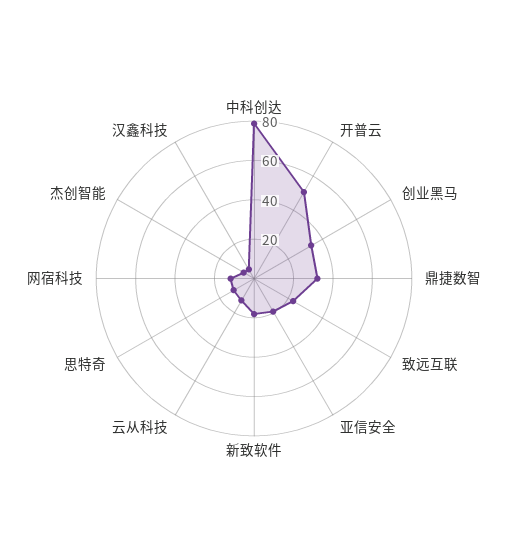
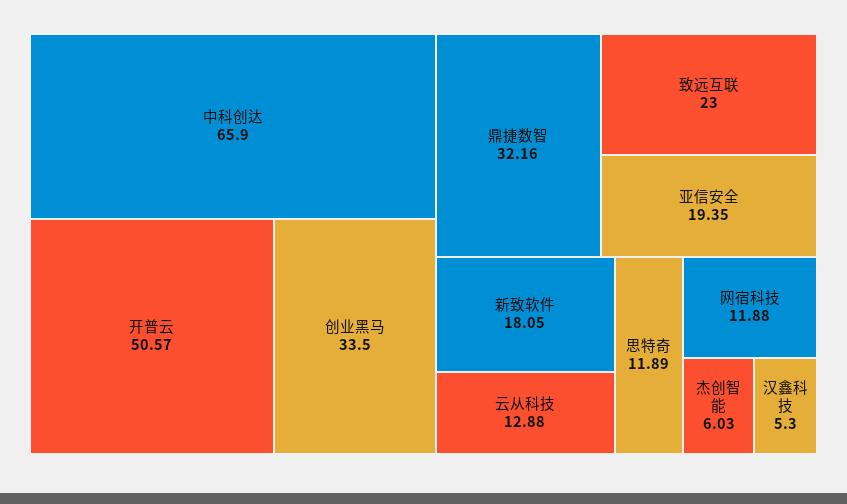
  {
-   "中科创达": 80,
+   "中科创达": 65.9,
    "开普云": 50.57,
    "创业黑马": 33.5,
    "鼎捷数智": 32.16,
    "致远互联": 23,
    "亚信安全": 19.35,
    "新致软件": 18.05,
    "云从科技": 12.88,
    "思特奇": 11.89,
    "网宿科技": 11.88,
    "杰创智能": 6.03,
    "汉鑫科技": 5.3
  }

